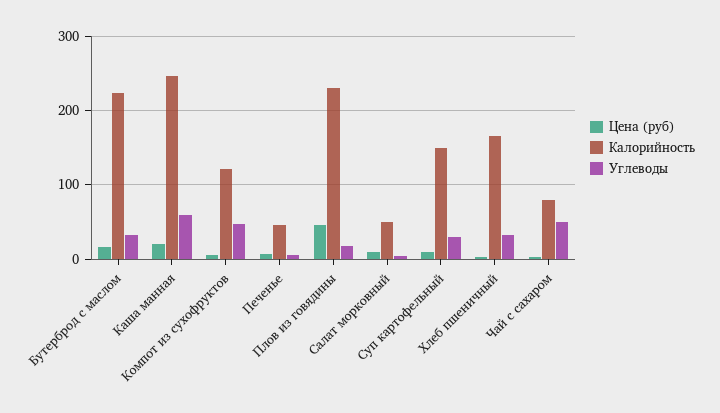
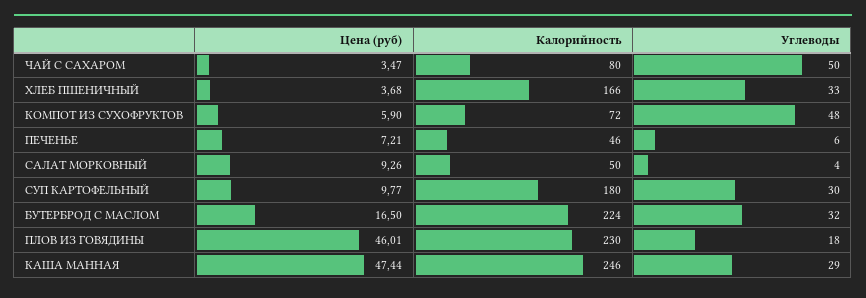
  {
    "Цена (руб)": {
      "Бутерброд с маслом": 16.5,
-     "Каша манная": 20,
+     "Каша манная": 47.44,
      "Компот из сухофруктов": 5.9,
      "Печенье": 7.21,
      "Плов из говядины": 46.01,
      "Салат морковный": 9.26,
      "Суп картофельный": 9.77,
      "Хлеб пшеничный": 3.68,
      "Чай с сахаром": 3.47
    },
    "Калорийность": {
      "Бутерброд с маслом": 224,
      "Каша манная": 246,
-     "Компот из сухофруктов": 120,
+     "Компот из сухофруктов": 72,
      "Печенье": 46,
      "Плов из говядины": 230,
      "Салат морковный": 50,
-     "Суп картофельный": 150,
+     "Суп картофельный": 180,
      "Хлеб пшеничный": 166,
      "Чай с сахаром": 80
    },
    "Углеводы": {
      "Бутерброд с маслом": 32,
-     "Каша манная": 60,
+     "Каша манная": 29,
      "Компот из сухофруктов": 48,
      "Печенье": 6,
      "Плов из говядины": 18,
      "Салат морковный": 4,
      "Суп картофельный": 30,
      "Хлеб пшеничный": 33,
      "Чай с сахаром": 50
    }
  }

